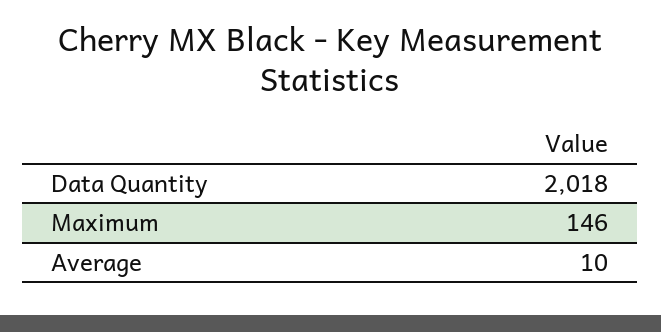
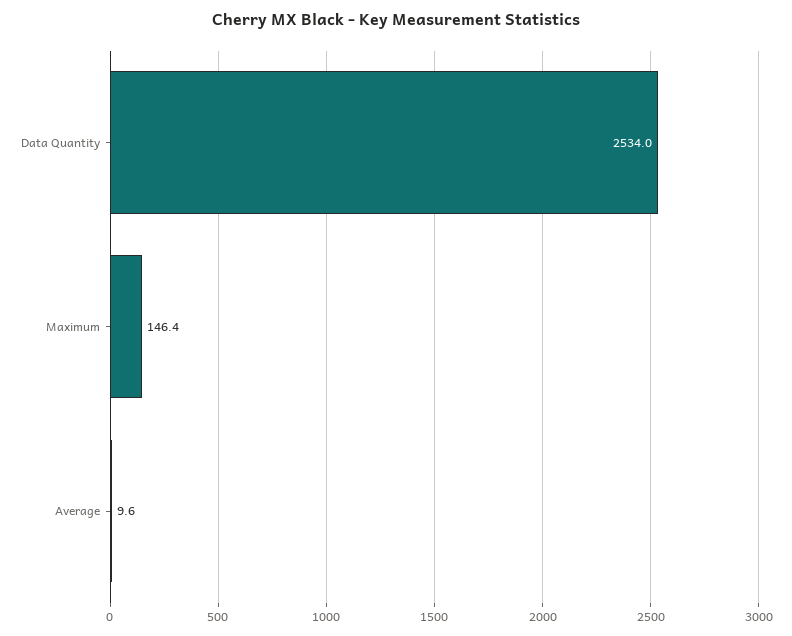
  {
-   "Data Quantity": 2018,
+   "Data Quantity": 2534,
    "Maximum": 146.4,
    "Average": 9.6
  }

